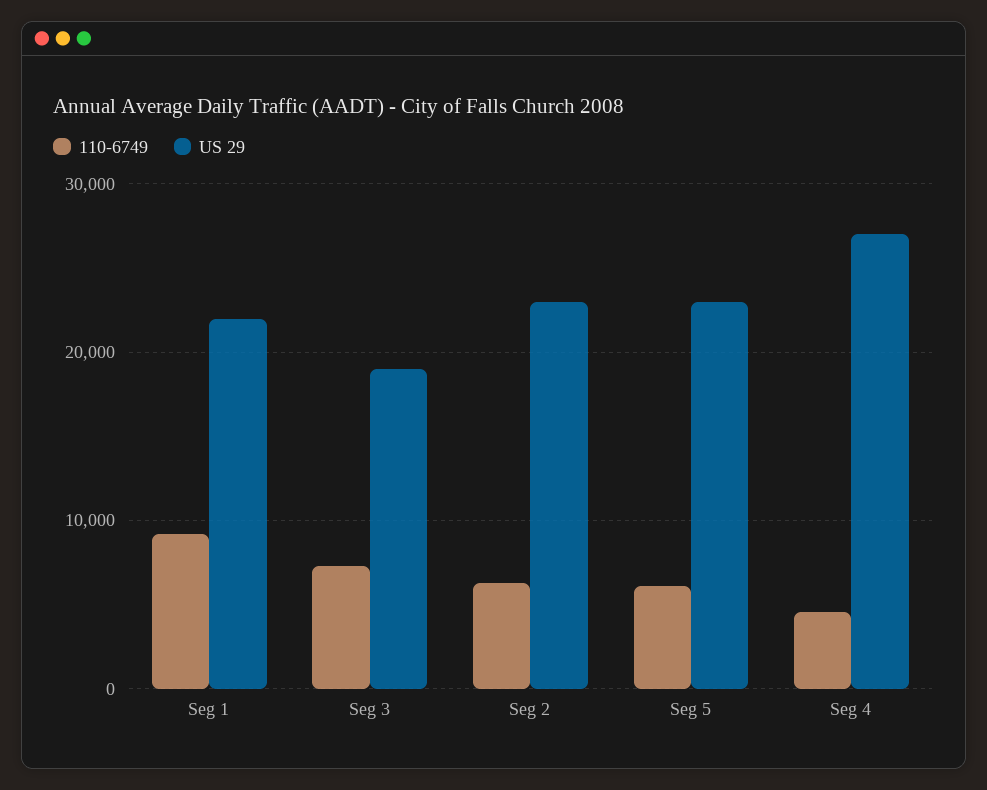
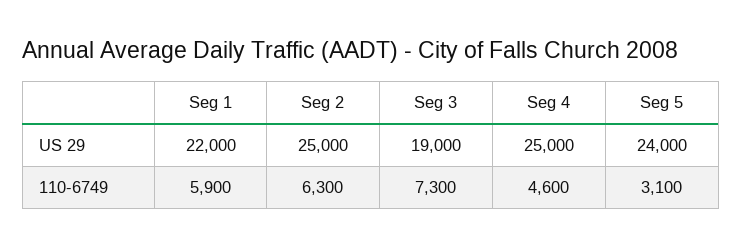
  {
    "110-6749": {
-     "Seg 1": 9000,
+     "Seg 1": 5900,
      "Seg 3": 7300,
      "Seg 2": 6300,
-     "Seg 5": 6000,
+     "Seg 5": 3100,
      "Seg 4": 4600
    },
    "US 29": {
      "Seg 1": 22000,
      "Seg 3": 19000,
-     "Seg 2": 23000,
+     "Seg 2": 25000,
-     "Seg 5": 23000,
+     "Seg 5": 24000,
-     "Seg 4": 27000
+     "Seg 4": 25000
    }
  }

